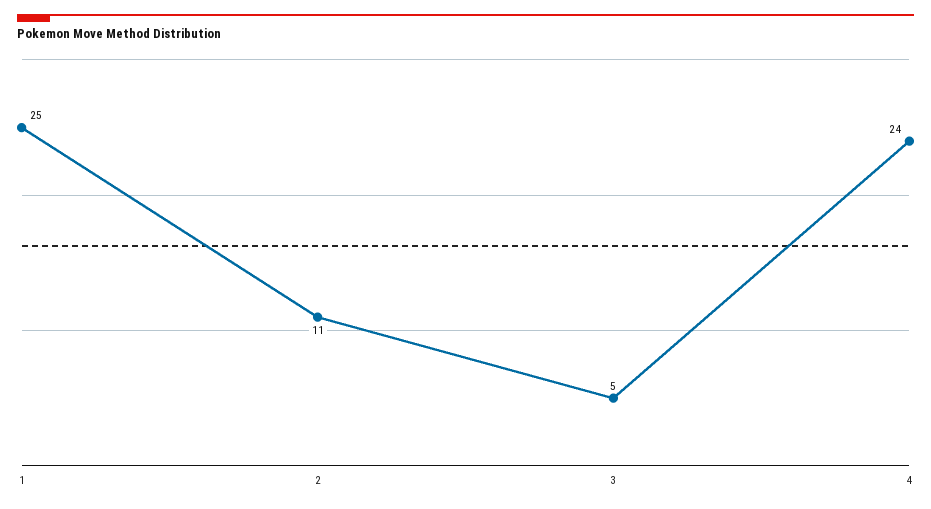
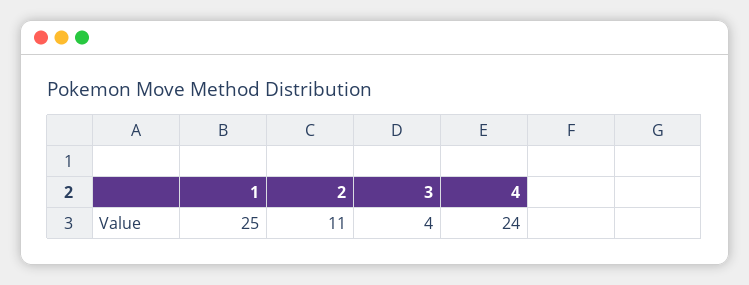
  {
    "1": 25,
    "2": 11,
-   "3": 5,
+   "3": 4,
    "4": 24
  }

